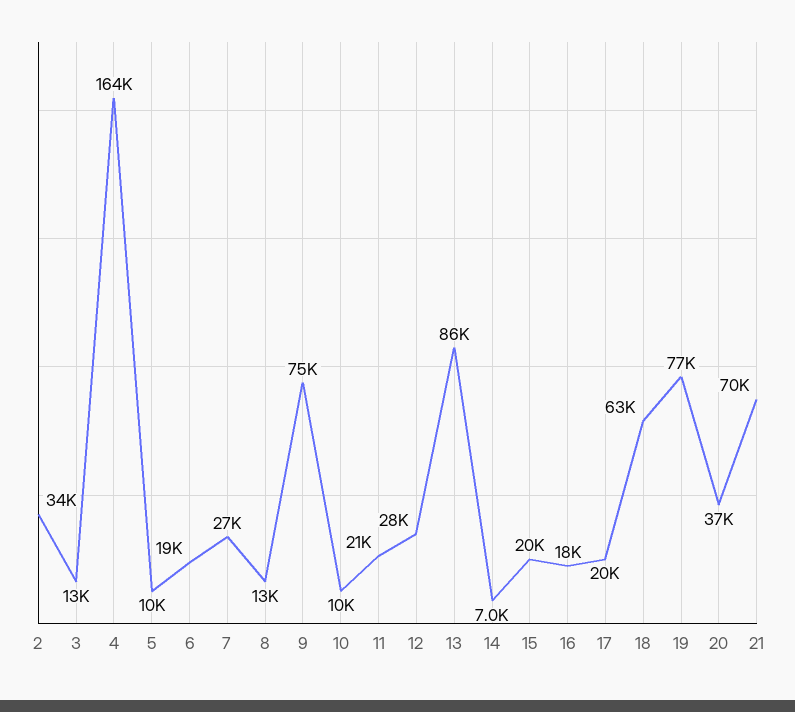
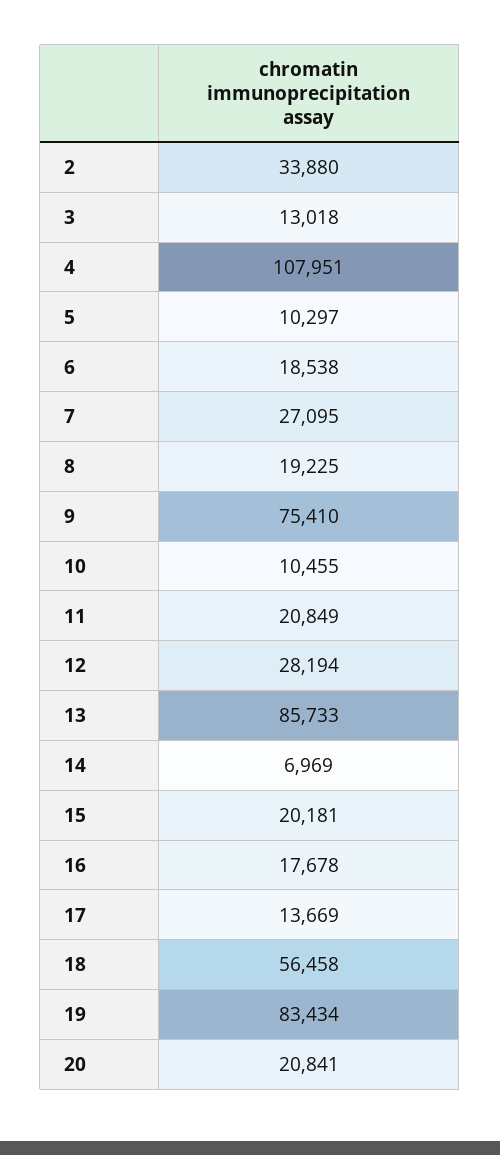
  {
    "2": 33880,
    "3": 13018,
-   "4": 164000,
+   "4": 107951,
    "5": 10297,
    "6": 18538,
    "7": 27095,
-   "8": 13000,
+   "8": 19225,
    "9": 75410,
    "10": 10455,
    "11": 20849,
    "12": 28194,
    "13": 85733,
    "14": 6969,
    "15": 20181,
    "16": 17678,
-   "17": 20000,
+   "17": 13669,
-   "18": 63000,
+   "18": 56458,
-   "19": 77000,
+   "19": 83434,
-   "20": 37000,
+   "20": 20841
-   "21": 70000
  }

